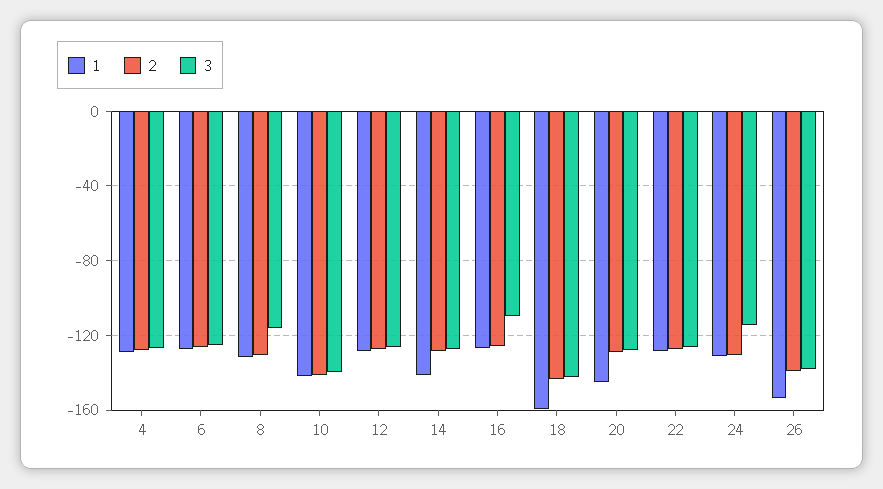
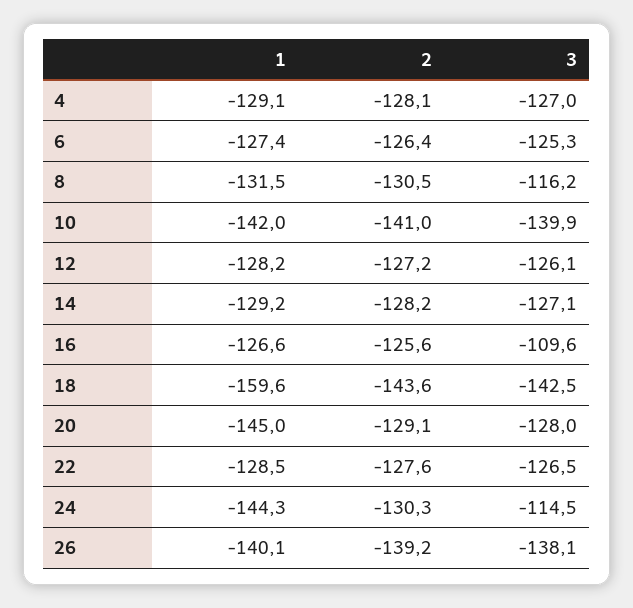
  {
    "1": {
      "4": -129.1,
      "6": -127.4,
      "8": -131.5,
      "10": -142,
      "12": -128.2,
-     "14": -140,
+     "14": -129.2,
      "16": -126.6,
      "18": -159.6,
      "20": -145,
      "22": -128.5,
-     "24": -130,
+     "24": -144.3,
-     "26": -155
+     "26": -140.1
    },
    "2": {
      "4": -128.1,
      "6": -126.4,
      "8": -130.5,
      "10": -141,
      "12": -127.2,
      "14": -128.2,
      "16": -125.6,
      "18": -143.6,
      "20": -129.1,
      "22": -127.6,
      "24": -130.3,
      "26": -139.2
    },
    "3": {
      "4": -127,
      "6": -125.3,
      "8": -116.2,
      "10": -139.9,
      "12": -126.1,
      "14": -127.1,
      "16": -109.6,
      "18": -142.5,
      "20": -128,
      "22": -126.5,
      "24": -114.5,
      "26": -138.1
    }
  }

